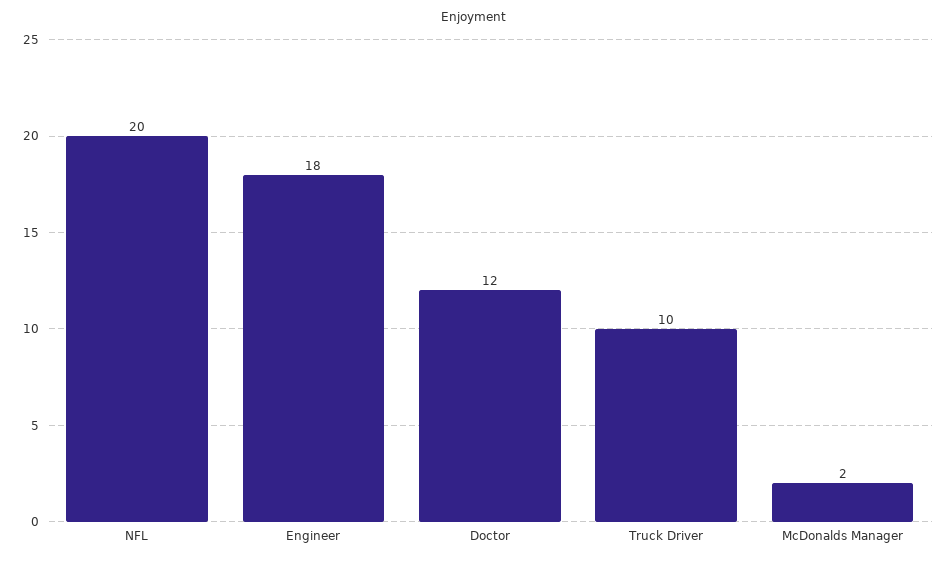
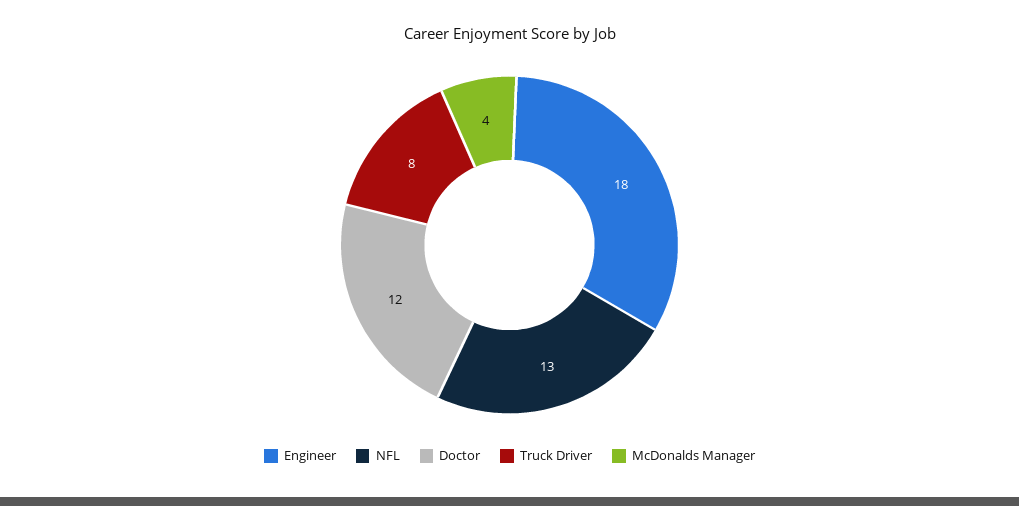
  {
-   "NFL": 20,
+   "NFL": 13,
    "Engineer": 18,
    "Doctor": 12,
-   "Truck Driver": 10,
+   "Truck Driver": 8,
-   "McDonalds Manager": 2
+   "McDonalds Manager": 4
  }

